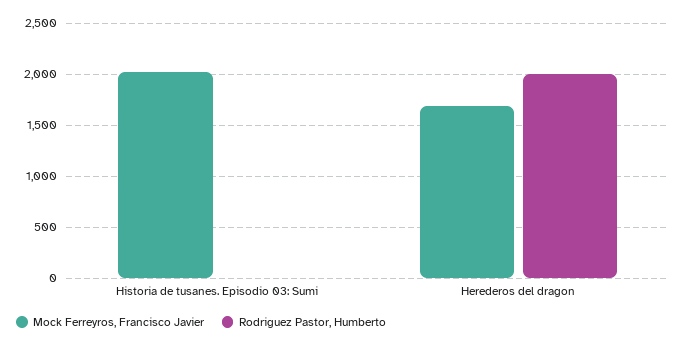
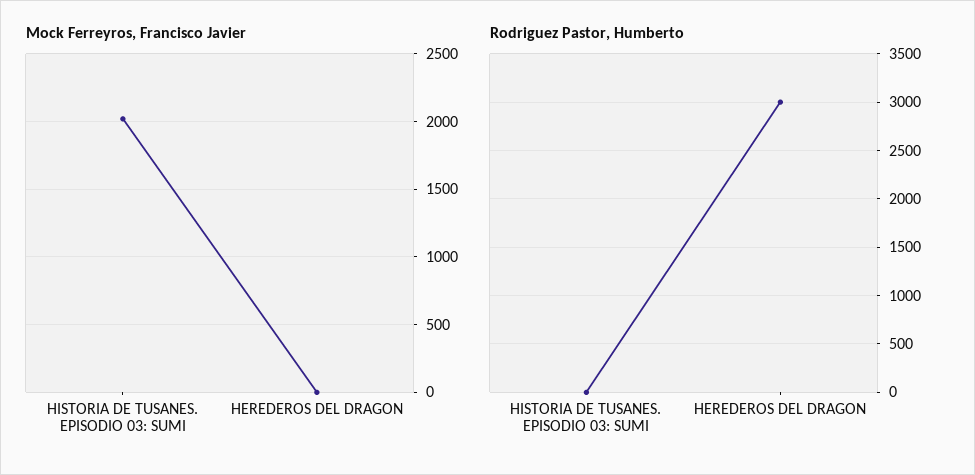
  {
    "Mock Ferreyros, Francisco Javier": {
      "Historia de tusanes. Episodio 03: Sumi": 2000,
-     "Herederos del dragon": 1700
+     "Herederos del dragon": 0
    },
    "Rodriguez Pastor, Humberto": {
      "Historia de tusanes. Episodio 03: Sumi": 0,
-     "Herederos del dragon": 2000
+     "Herederos del dragon": 3000
    }
  }

